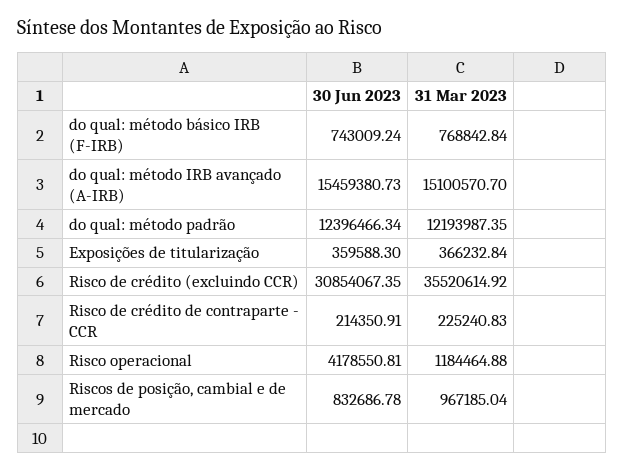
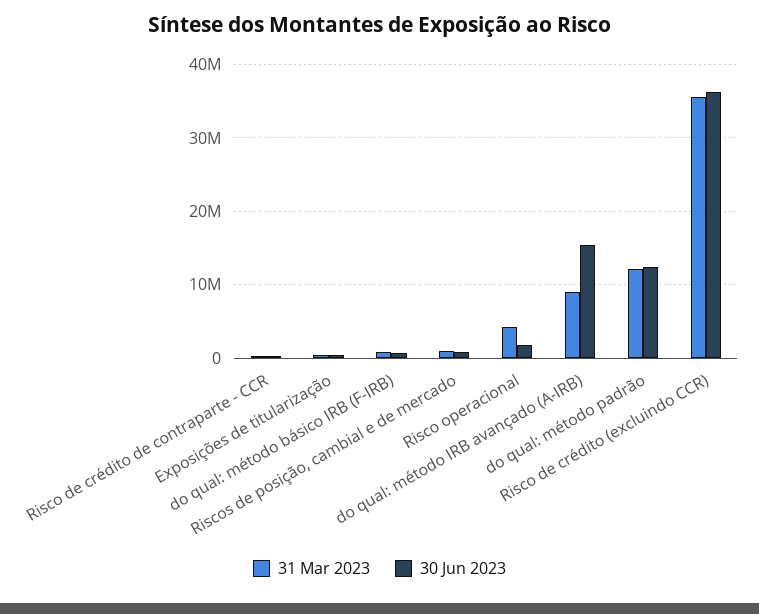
  {
    "30 Jun 2023": {
      "do qual: método básico IRB (F-IRB)": 743009.24,
      "do qual: método IRB avançado (A-IRB)": 15459380.73,
      "do qual: método padrão": 12396466.34,
      "Exposições de titularização": 359588.3,
-     "Risco de crédito (excluindo CCR)": 30854067.35,
+     "Risco de crédito (excluindo CCR)": 36000000,
      "Risco de crédito de contraparte - CCR": 214350.91,
-     "Risco operacional": 4178550.81,
+     "Risco operacional": 2000000,
      "Riscos de posição, cambial e de mercado": 832686.78
    },
    "31 Mar 2023": {
      "do qual: método básico IRB (F-IRB)": 768842.84,
-     "do qual: método IRB avançado (A-IRB)": 15100570.7,
+     "do qual: método IRB avançado (A-IRB)": 9000000,
      "do qual: método padrão": 12193987.35,
      "Exposições de titularização": 366232.84,
      "Risco de crédito (excluindo CCR)": 35520614.92,
      "Risco de crédito de contraparte - CCR": 225240.83,
-     "Risco operacional": 1184464.88,
+     "Risco operacional": 4000000,
      "Riscos de posição, cambial e de mercado": 967185.04
    }
  }

